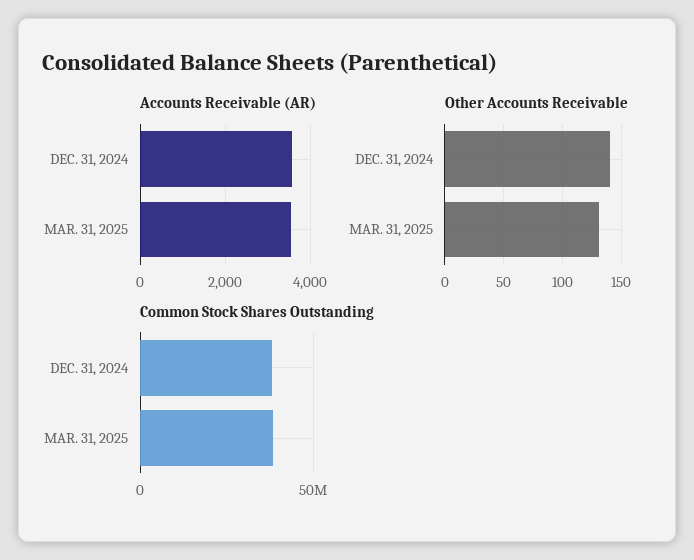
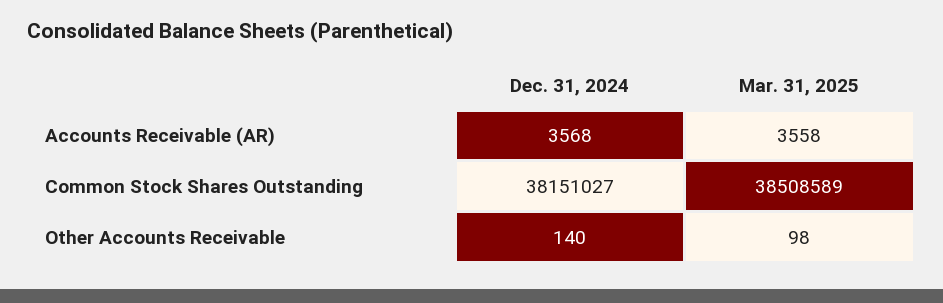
  {
    "Accounts Receivable (AR)": {
      "DEC. 31, 2024": 3568,
      "MAR. 31, 2025": 3558
    },
    "Other Accounts Receivable": {
      "DEC. 31, 2024": 140,
-     "MAR. 31, 2025": 130
+     "MAR. 31, 2025": 98
    },
    "Common Stock Shares Outstanding": {
      "DEC. 31, 2024": 38151027,
      "MAR. 31, 2025": 38508589
    }
  }

